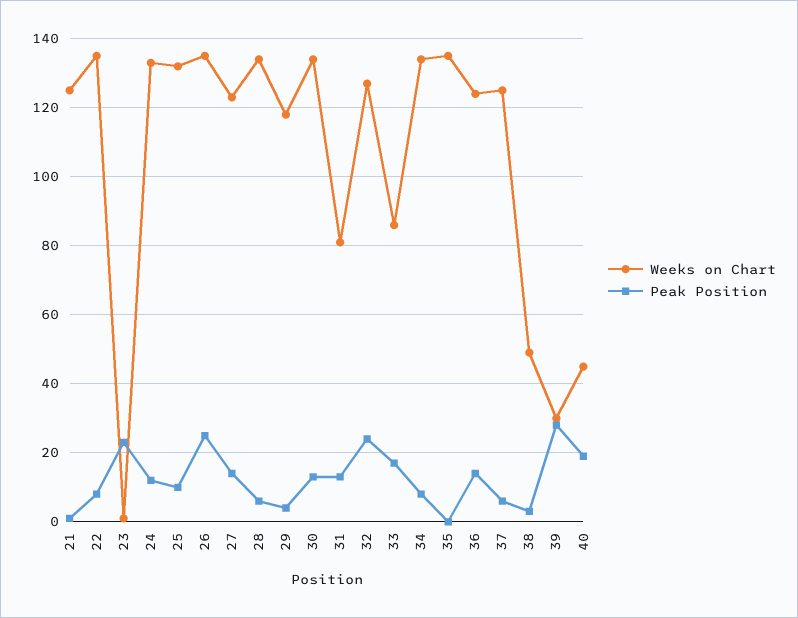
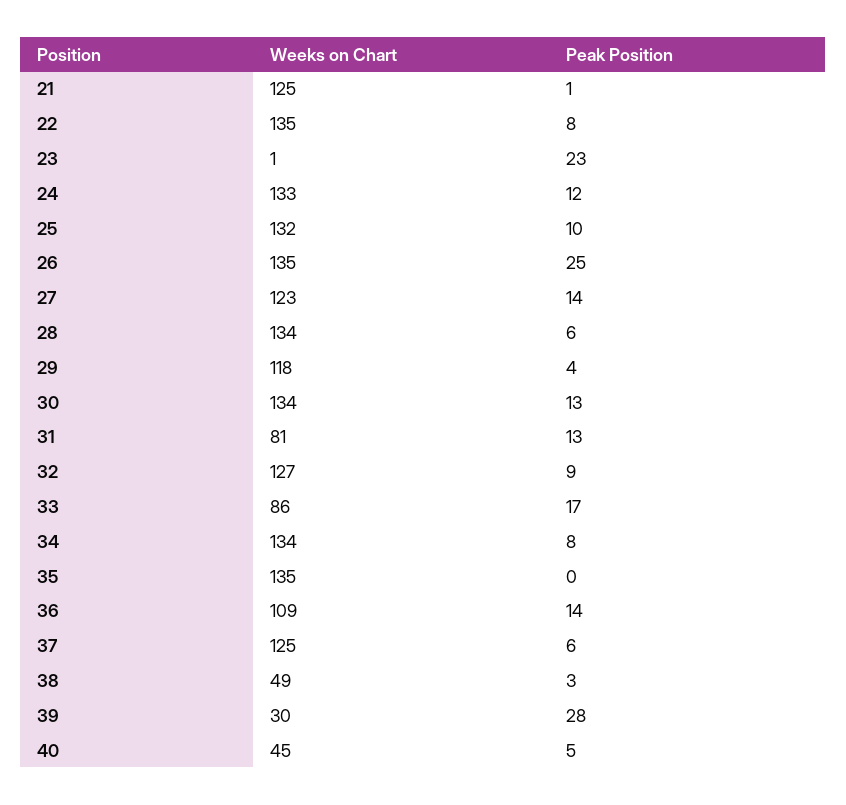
  {
    "Weeks on Chart": {
      "21": 125,
      "22": 135,
      "23": 1,
      "24": 133,
      "25": 132,
      "26": 135,
      "27": 123,
      "28": 134,
      "29": 118,
      "30": 134,
      "31": 81,
      "32": 127,
      "33": 86,
      "34": 134,
      "35": 135,
-     "36": 125,
+     "36": 109,
      "37": 125,
      "38": 49,
      "39": 30,
      "40": 45
    },
    "Peak Position": {
      "21": 1,
      "22": 8,
      "23": 23,
      "24": 12,
      "25": 10,
      "26": 25,
      "27": 14,
      "28": 6,
      "29": 4,
      "30": 13,
      "31": 13,
-     "32": 25,
+     "32": 9,
      "33": 17,
      "34": 8,
      "35": 0,
      "36": 14,
      "37": 6,
      "38": 3,
      "39": 28,
-     "40": 20
+     "40": 5
    }
  }

